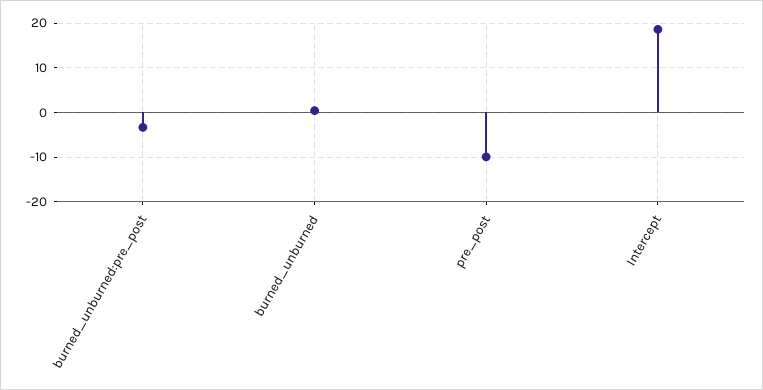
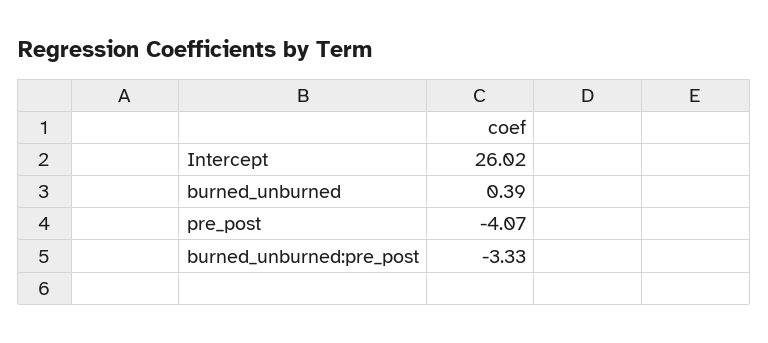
  {
    "burned_unburned:pre_post": -3.33,
    "burned_unburned": 0.39,
-   "pre_post": -10,
+   "pre_post": -4.07,
-   "Intercept": 18
+   "Intercept": 26.02
  }

